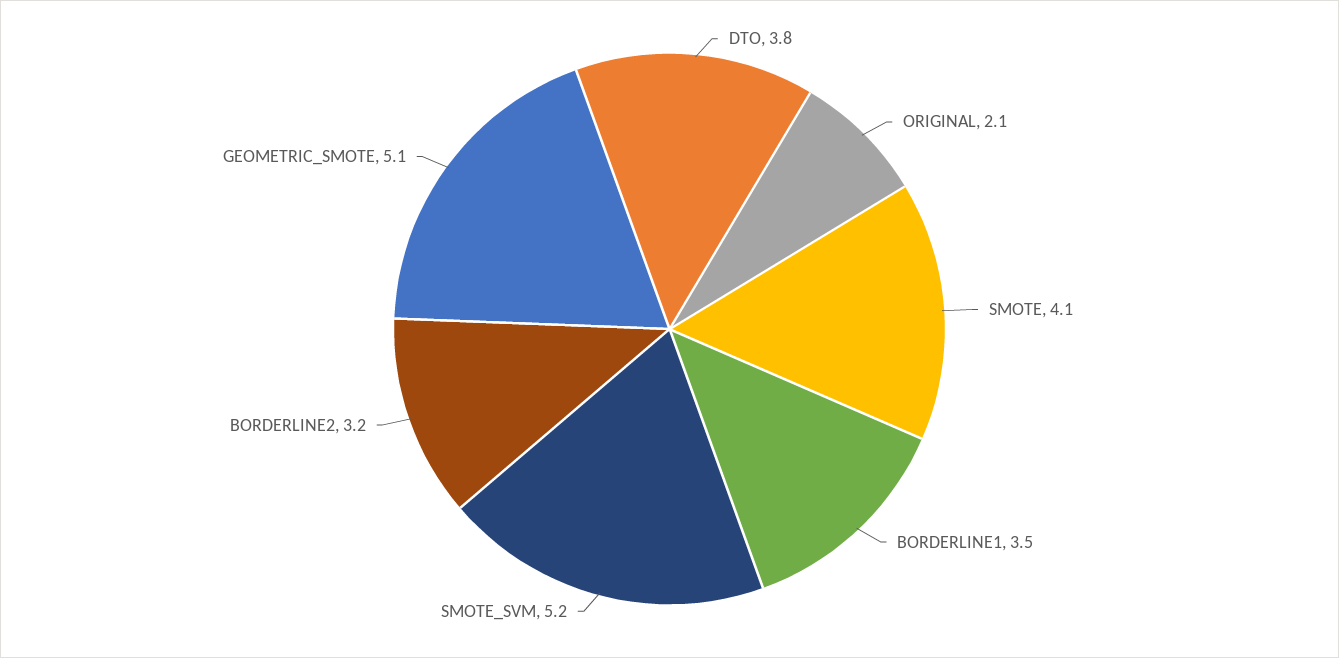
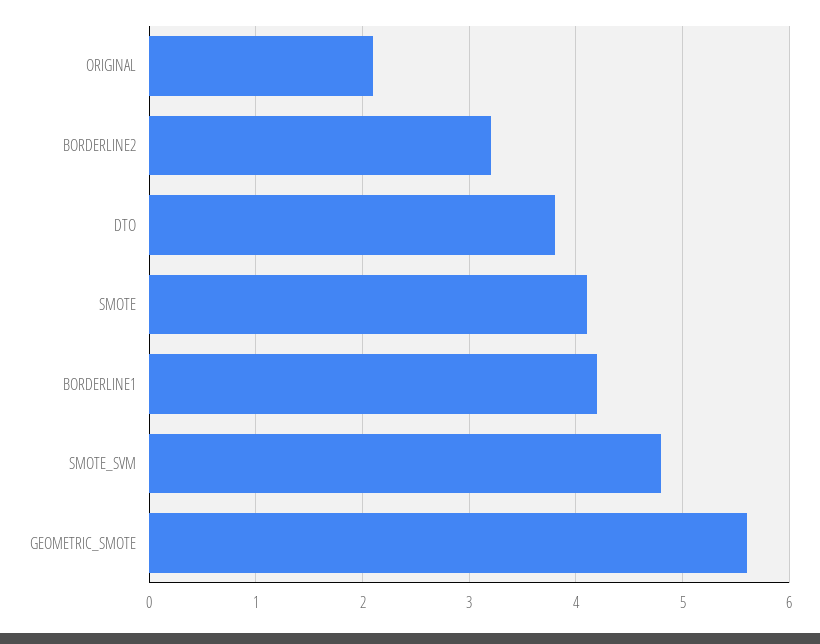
  {
    "DTO": 3.8,
    "ORIGINAL": 2.1,
    "SMOTE": 4.1,
-   "BORDERLINE1": 3.5,
+   "BORDERLINE1": 4.2,
-   "SMOTE_SVM": 5.2,
+   "SMOTE_SVM": 4.8,
    "BORDERLINE2": 3.2,
-   "GEOMETRIC_SMOTE": 5.1
+   "GEOMETRIC_SMOTE": 5.6
  }

